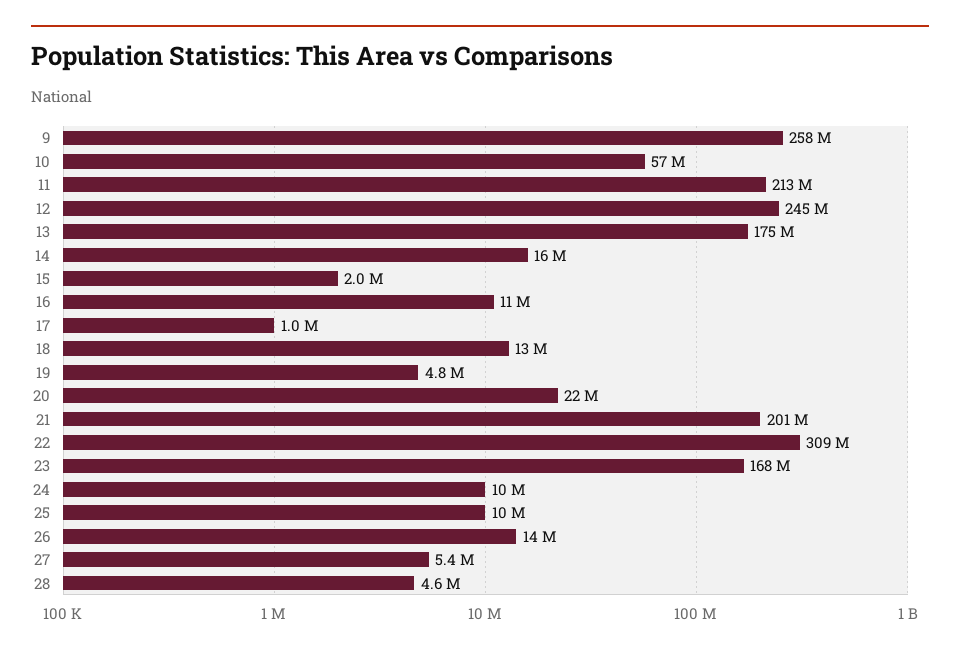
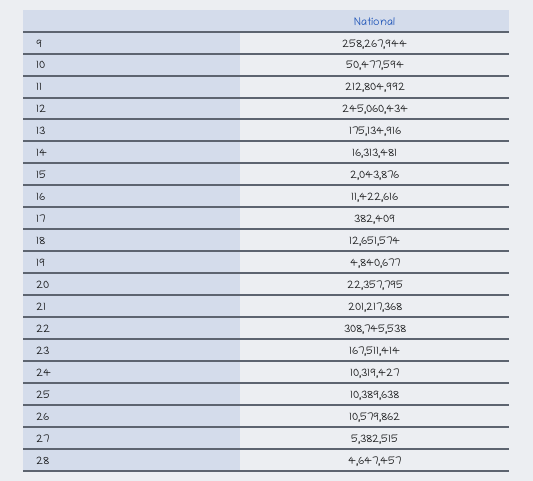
  {
    "9": 258267944,
-   "10": 57000000,
+   "10": 50477594,
    "11": 212804992,
    "12": 245060434,
    "13": 175134916,
    "14": 16313481,
    "15": 2043876,
    "16": 11422616,
-   "17": 1000000,
+   "17": 382409,
    "18": 12651574,
    "19": 4840677,
    "20": 22357795,
    "21": 201217368,
    "22": 308745538,
    "23": 167511414,
    "24": 10319427,
    "25": 10389638,
-   "26": 14000000,
+   "26": 10579862,
    "27": 5382515,
    "28": 4647457
  }

